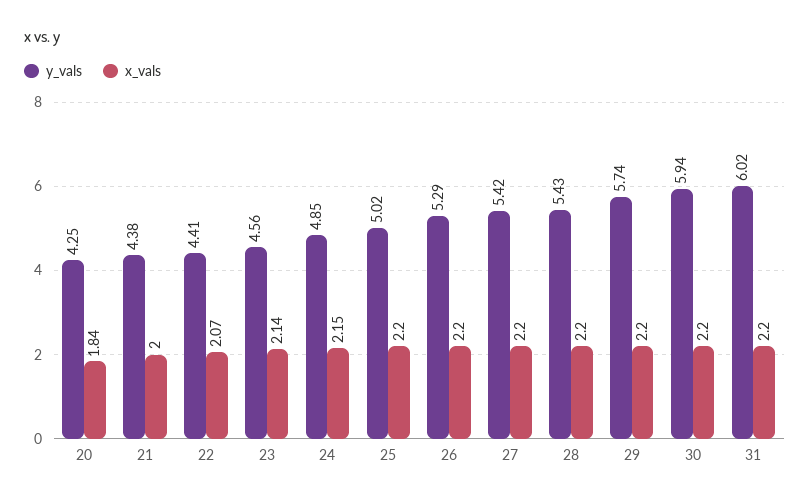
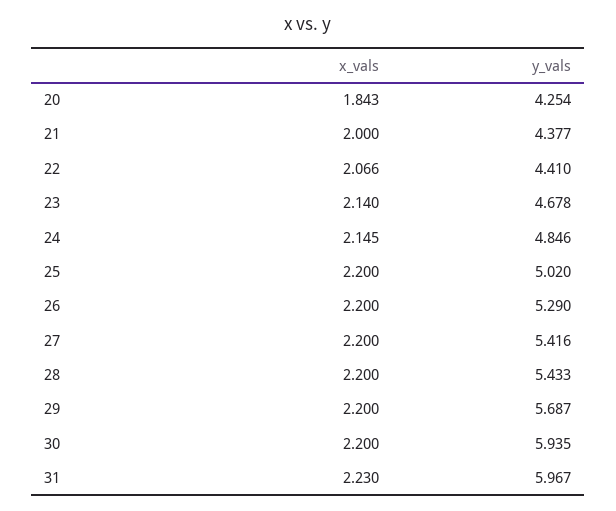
  {
    "y_vals": {
      "20": 4.254,
      "21": 4.377,
      "22": 4.41,
-     "23": 4.56,
+     "23": 4.678,
      "24": 4.846,
      "25": 5.02,
      "26": 5.29,
      "27": 5.416,
      "28": 5.433,
-     "29": 5.74,
+     "29": 5.687,
      "30": 5.935,
-     "31": 6.02
+     "31": 5.967
    },
    "x_vals": {
      "20": 1.843,
      "21": 2,
      "22": 2.066,
      "23": 2.14,
      "24": 2.145,
      "25": 2.2,
      "26": 2.2,
      "27": 2.2,
      "28": 2.2,
      "29": 2.2,
      "30": 2.2,
-     "31": 2.2
+     "31": 2.23
    }
  }

